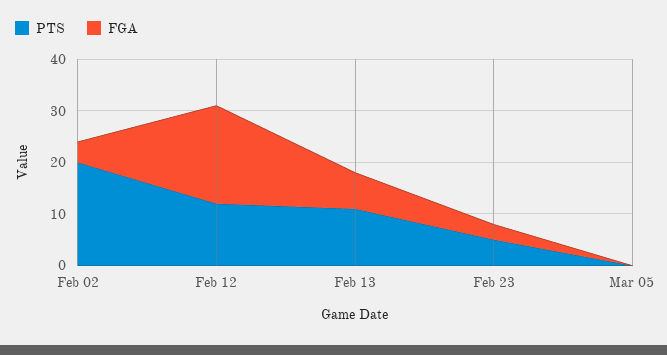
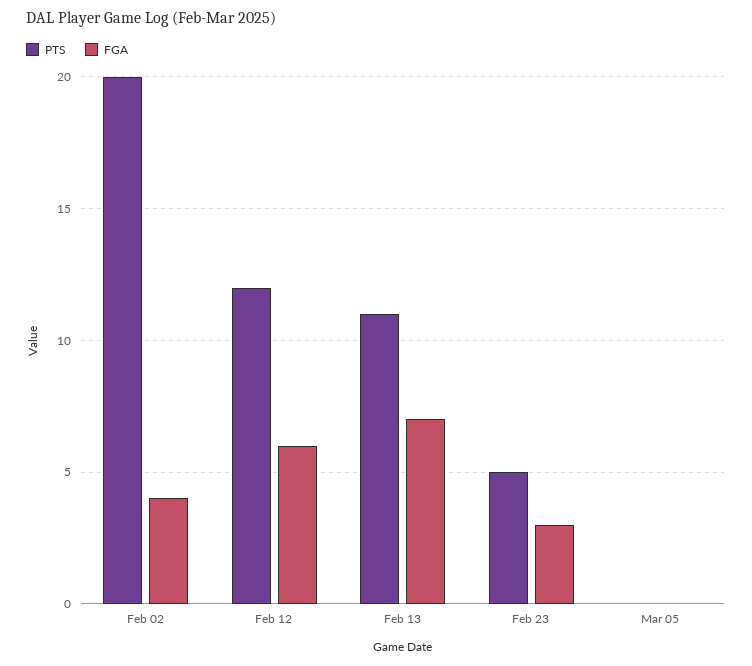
  {
    "PTS": {
      "Feb 02": 20,
      "Feb 12": 12,
      "Feb 13": 11,
      "Feb 23": 5,
      "Mar 05": 0
    },
    "FGA": {
      "Feb 02": 4,
-     "Feb 12": 20,
+     "Feb 12": 6,
      "Feb 13": 7,
      "Feb 23": 3,
      "Mar 05": 0
    }
  }

